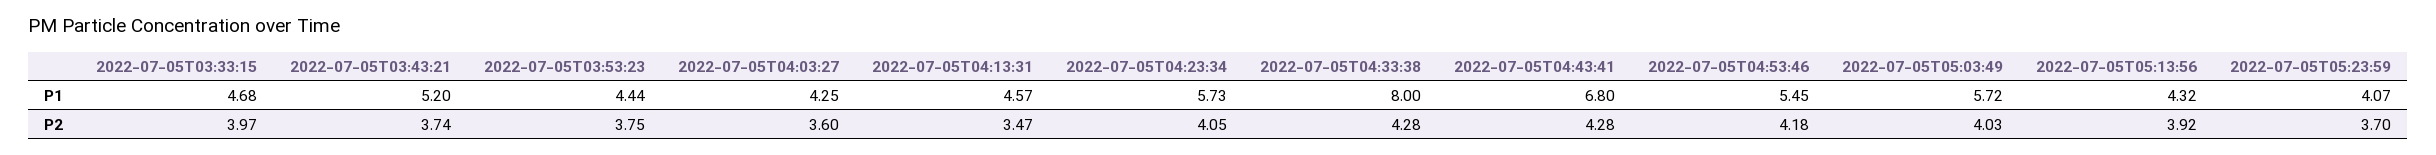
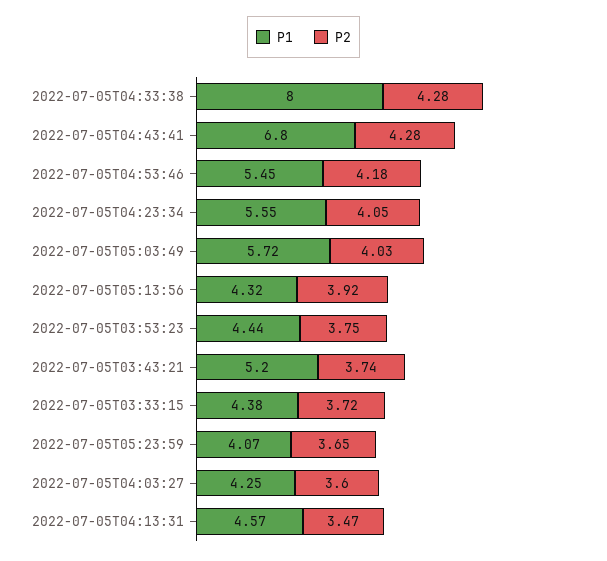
  {
    "P1": {
-     "2022-07-05T03:33:15": 4.68,
+     "2022-07-05T03:33:15": 4.38,
      "2022-07-05T03:43:21": 5.2,
      "2022-07-05T03:53:23": 4.44,
      "2022-07-05T04:03:27": 4.25,
      "2022-07-05T04:13:31": 4.57,
-     "2022-07-05T04:23:34": 5.73,
+     "2022-07-05T04:23:34": 5.55,
      "2022-07-05T04:33:38": 8,
      "2022-07-05T04:43:41": 6.8,
      "2022-07-05T04:53:46": 5.45,
      "2022-07-05T05:03:49": 5.72,
      "2022-07-05T05:13:56": 4.32,
      "2022-07-05T05:23:59": 4.07
    },
    "P2": {
-     "2022-07-05T03:33:15": 3.97,
+     "2022-07-05T03:33:15": 3.72,
      "2022-07-05T03:43:21": 3.74,
      "2022-07-05T03:53:23": 3.75,
      "2022-07-05T04:03:27": 3.6,
      "2022-07-05T04:13:31": 3.47,
      "2022-07-05T04:23:34": 4.05,
      "2022-07-05T04:33:38": 4.28,
      "2022-07-05T04:43:41": 4.28,
      "2022-07-05T04:53:46": 4.18,
      "2022-07-05T05:03:49": 4.03,
      "2022-07-05T05:13:56": 3.92,
-     "2022-07-05T05:23:59": 3.7
+     "2022-07-05T05:23:59": 3.65
    }
  }

